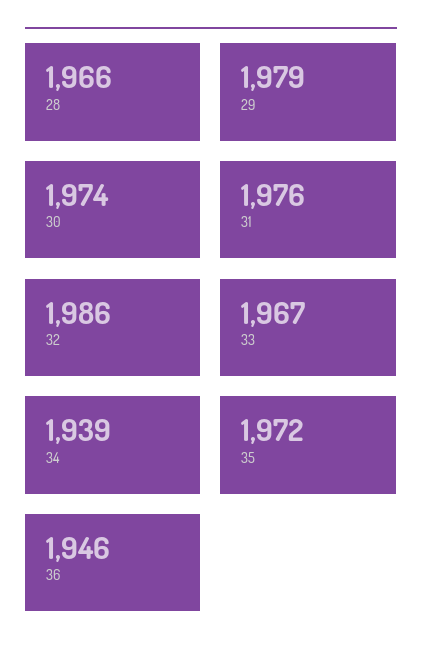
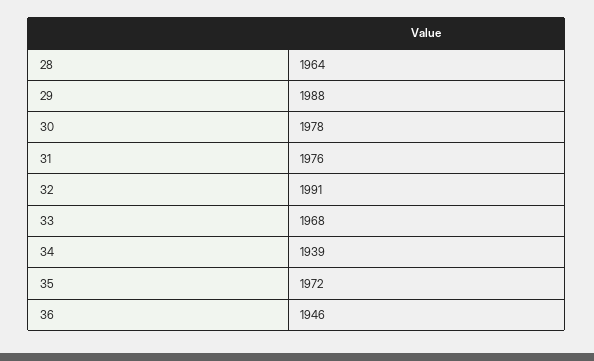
  {
-   "28": 1966,
+   "28": 1964,
-   "29": 1979,
+   "29": 1988,
-   "30": 1974,
+   "30": 1978,
    "31": 1976,
-   "32": 1986,
+   "32": 1991,
-   "33": 1967,
+   "33": 1968,
    "34": 1939,
    "35": 1972,
    "36": 1946
  }

